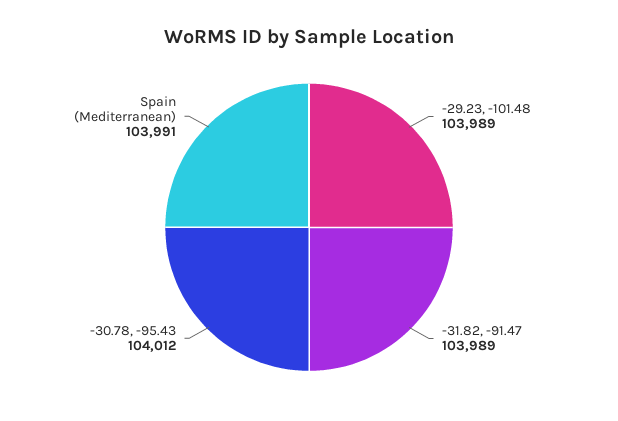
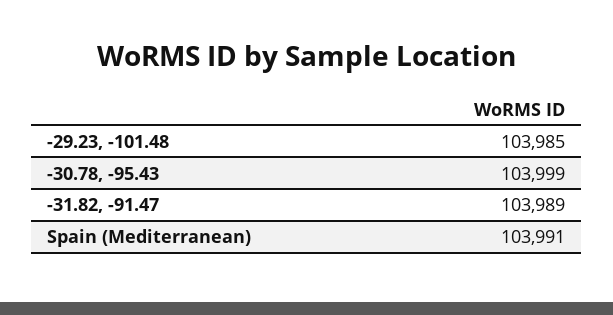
  {
-   "-29.23, -101.48": 103989,
+   "-29.23, -101.48": 103985,
    "-31.82, -91.47": 103989,
-   "-30.78, -95.43": 104012,
+   "-30.78, -95.43": 103999,
    "Spain (Mediterranean)": 103991
  }

